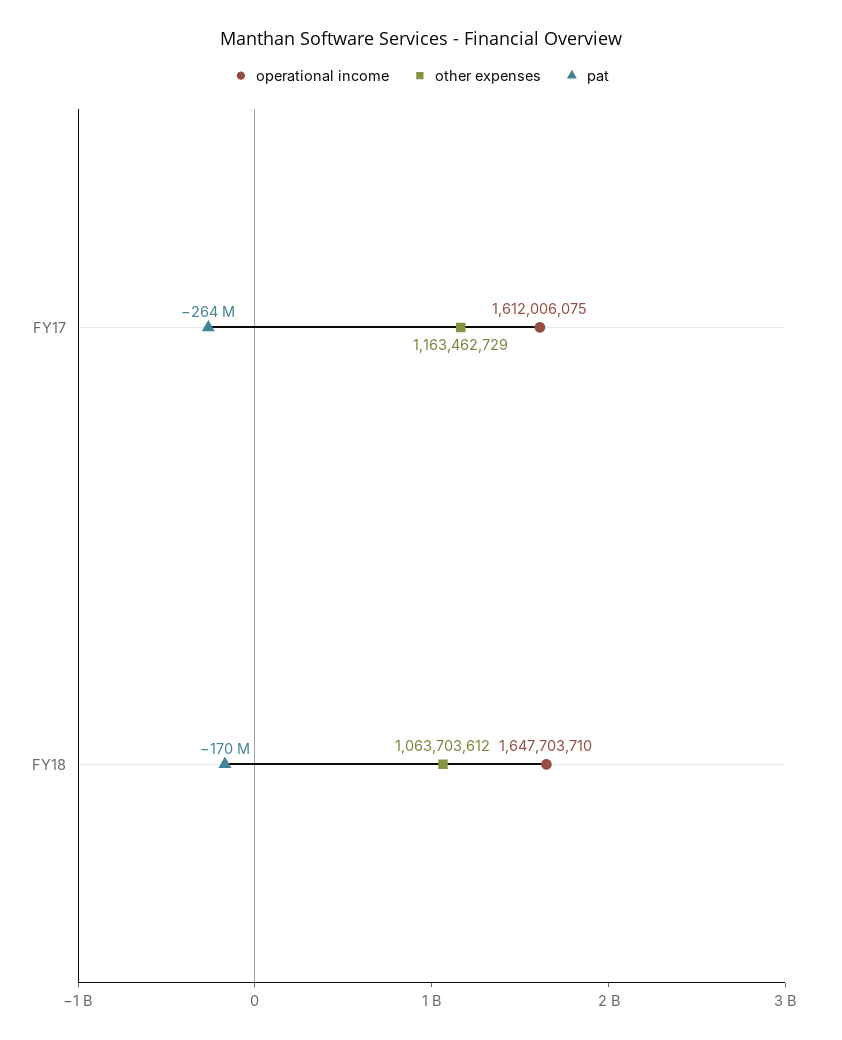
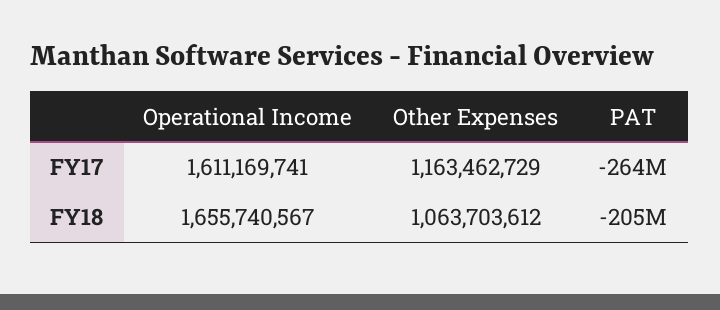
  {
    "operational income": {
-     "FY17": 1612006075,
+     "FY17": 1611169741,
-     "FY18": 1647703710
+     "FY18": 1655740567
    },
    "other expenses": {
      "FY17": 1163462729,
      "FY18": 1063703612
    },
    "pat": {
      "FY17": -264000000,
-     "FY18": -170000000
+     "FY18": -205000000
    }
  }

